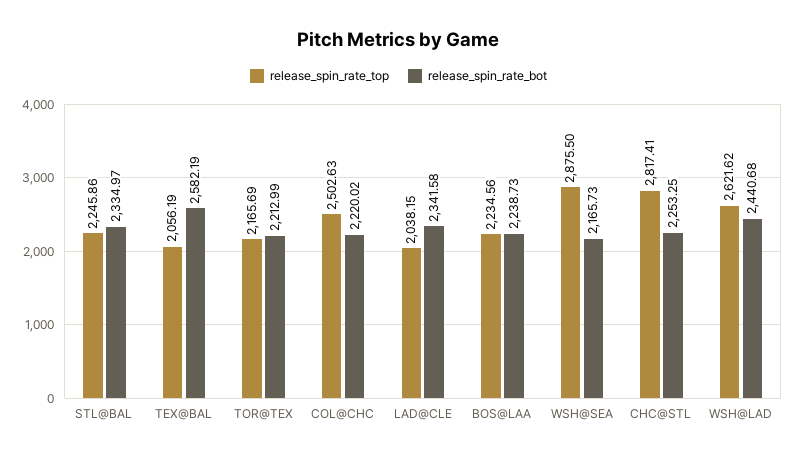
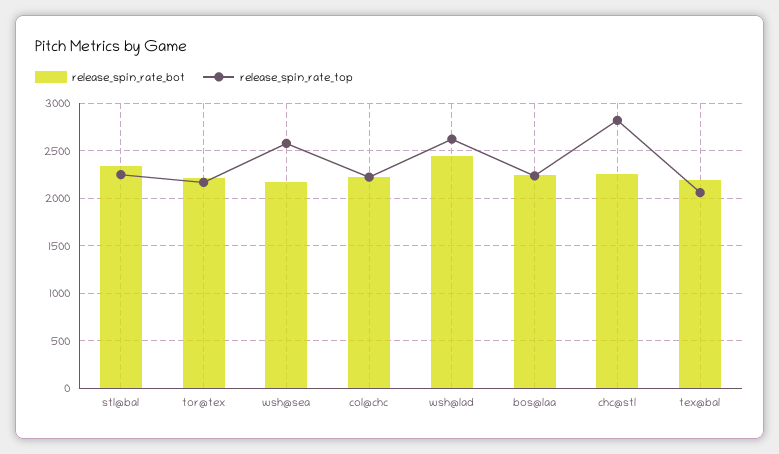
  {
    "release_spin_rate_top": {
      "STL@BAL": 2245.86,
      "TEX@BAL": 2056.19,
      "TOR@TEX": 2165.69,
-     "COL@CHC": 2502.63,
+     "COL@CHC": 2200,
-     "LAD@CLE": 2038.15,
      "BOS@LAA": 2234.56,
-     "WSH@SEA": 2875.5,
+     "WSH@SEA": 2600,
      "CHC@STL": 2817.41,
      "WSH@LAD": 2621.62
    },
    "release_spin_rate_bot": {
      "STL@BAL": 2334.97,
-     "TEX@BAL": 2582.19,
+     "TEX@BAL": 2200,
      "TOR@TEX": 2212.99,
      "COL@CHC": 2220.02,
-     "LAD@CLE": 2341.58,
      "BOS@LAA": 2238.73,
      "WSH@SEA": 2165.73,
      "CHC@STL": 2253.25,
      "WSH@LAD": 2440.68
    }
  }

